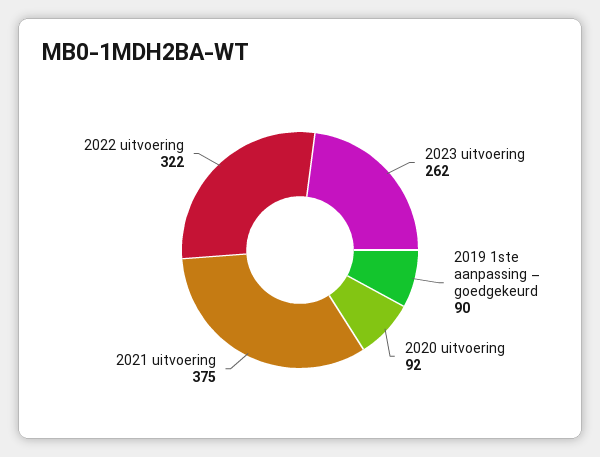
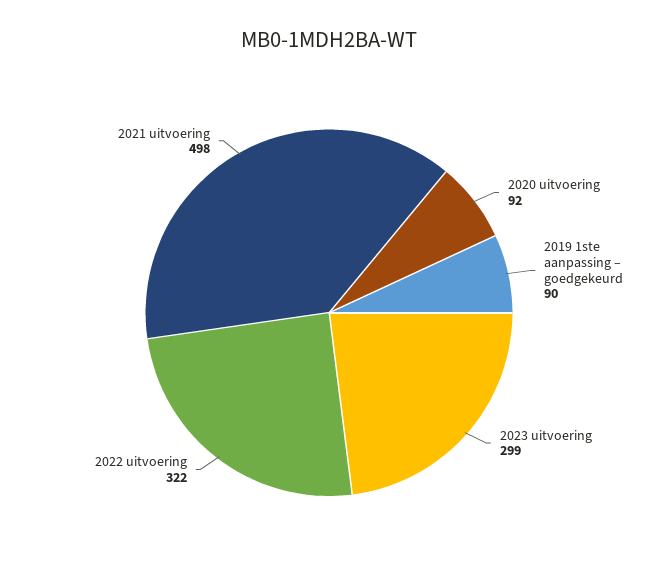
  {
-   "2023 uitvoering": 262,
+   "2023 uitvoering": 299,
    "2019 1ste aanpassing – goedgekeurd": 90,
    "2020 uitvoering": 92,
-   "2021 uitvoering": 375,
+   "2021 uitvoering": 498,
    "2022 uitvoering": 322
  }

